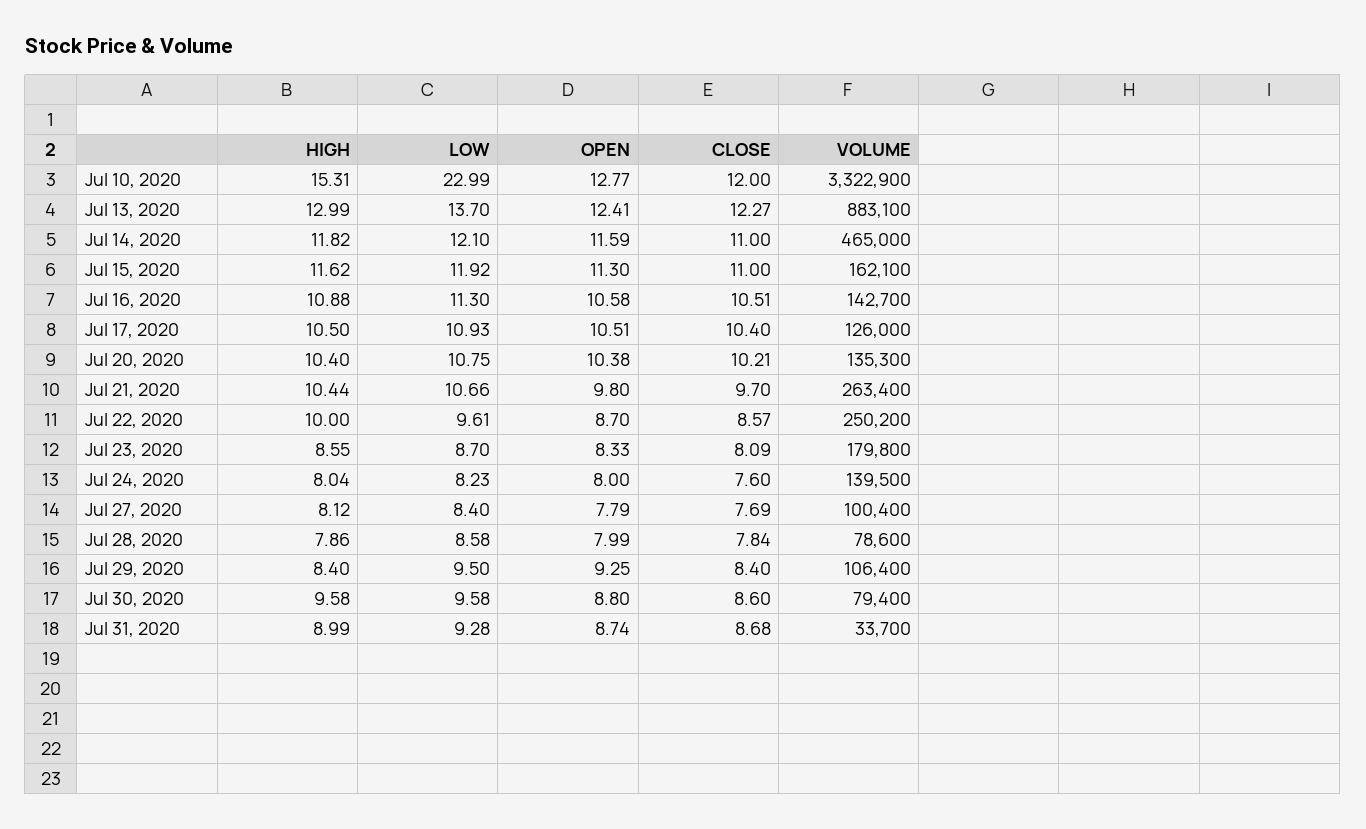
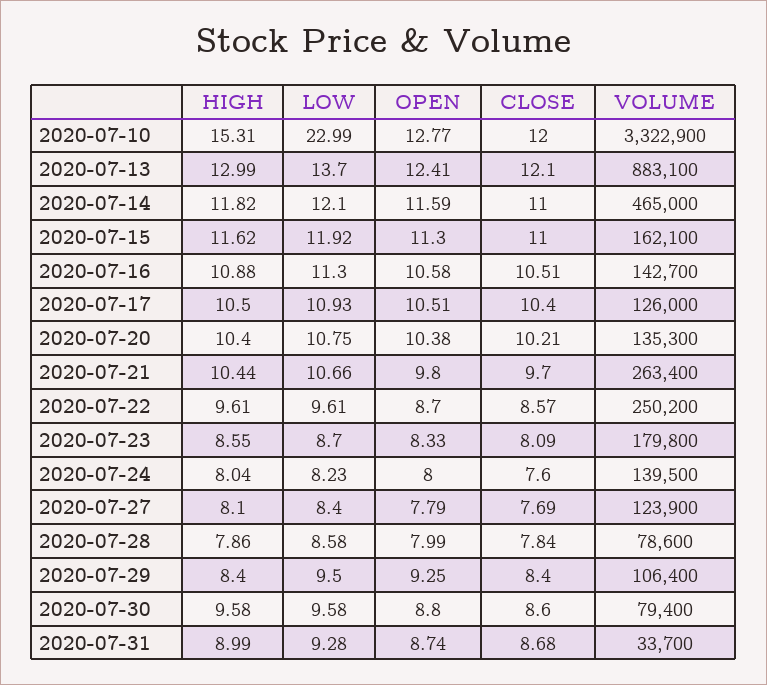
  {
    "HIGH": {
      "Jul 10, 2020": 15.31,
      "Jul 13, 2020": 12.99,
      "Jul 14, 2020": 11.82,
      "Jul 15, 2020": 11.62,
      "Jul 16, 2020": 10.88,
      "Jul 17, 2020": 10.5,
      "Jul 20, 2020": 10.4,
      "Jul 21, 2020": 10.44,
-     "Jul 22, 2020": 10,
+     "Jul 22, 2020": 9.61,
      "Jul 23, 2020": 8.55,
      "Jul 24, 2020": 8.04,
-     "Jul 27, 2020": 8.12,
+     "Jul 27, 2020": 8.1,
      "Jul 28, 2020": 7.86,
      "Jul 29, 2020": 8.4,
      "Jul 30, 2020": 9.58,
      "Jul 31, 2020": 8.99
    },
    "LOW": {
      "Jul 10, 2020": 22.99,
      "Jul 13, 2020": 13.7,
      "Jul 14, 2020": 12.1,
      "Jul 15, 2020": 11.92,
      "Jul 16, 2020": 11.3,
      "Jul 17, 2020": 10.93,
      "Jul 20, 2020": 10.75,
      "Jul 21, 2020": 10.66,
      "Jul 22, 2020": 9.61,
      "Jul 23, 2020": 8.7,
      "Jul 24, 2020": 8.23,
      "Jul 27, 2020": 8.4,
      "Jul 28, 2020": 8.58,
      "Jul 29, 2020": 9.5,
      "Jul 30, 2020": 9.58,
      "Jul 31, 2020": 9.28
    },
    "OPEN": {
      "Jul 10, 2020": 12.77,
      "Jul 13, 2020": 12.41,
      "Jul 14, 2020": 11.59,
      "Jul 15, 2020": 11.3,
      "Jul 16, 2020": 10.58,
      "Jul 17, 2020": 10.51,
      "Jul 20, 2020": 10.38,
      "Jul 21, 2020": 9.8,
      "Jul 22, 2020": 8.7,
      "Jul 23, 2020": 8.33,
      "Jul 24, 2020": 8,
      "Jul 27, 2020": 7.79,
      "Jul 28, 2020": 7.99,
      "Jul 29, 2020": 9.25,
      "Jul 30, 2020": 8.8,
      "Jul 31, 2020": 8.74
    },
    "CLOSE": {
      "Jul 10, 2020": 12,
-     "Jul 13, 2020": 12.27,
+     "Jul 13, 2020": 12.1,
      "Jul 14, 2020": 11,
      "Jul 15, 2020": 11,
      "Jul 16, 2020": 10.51,
      "Jul 17, 2020": 10.4,
      "Jul 20, 2020": 10.21,
      "Jul 21, 2020": 9.7,
      "Jul 22, 2020": 8.57,
      "Jul 23, 2020": 8.09,
      "Jul 24, 2020": 7.6,
      "Jul 27, 2020": 7.69,
      "Jul 28, 2020": 7.84,
      "Jul 29, 2020": 8.4,
      "Jul 30, 2020": 8.6,
      "Jul 31, 2020": 8.68
    },
    "VOLUME": {
      "Jul 10, 2020": 3322900,
      "Jul 13, 2020": 883100,
      "Jul 14, 2020": 465000,
      "Jul 15, 2020": 162100,
      "Jul 16, 2020": 142700,
      "Jul 17, 2020": 126000,
      "Jul 20, 2020": 135300,
      "Jul 21, 2020": 263400,
      "Jul 22, 2020": 250200,
      "Jul 23, 2020": 179800,
      "Jul 24, 2020": 139500,
-     "Jul 27, 2020": 100400,
+     "Jul 27, 2020": 123900,
      "Jul 28, 2020": 78600,
      "Jul 29, 2020": 106400,
      "Jul 30, 2020": 79400,
      "Jul 31, 2020": 33700
    }
  }

